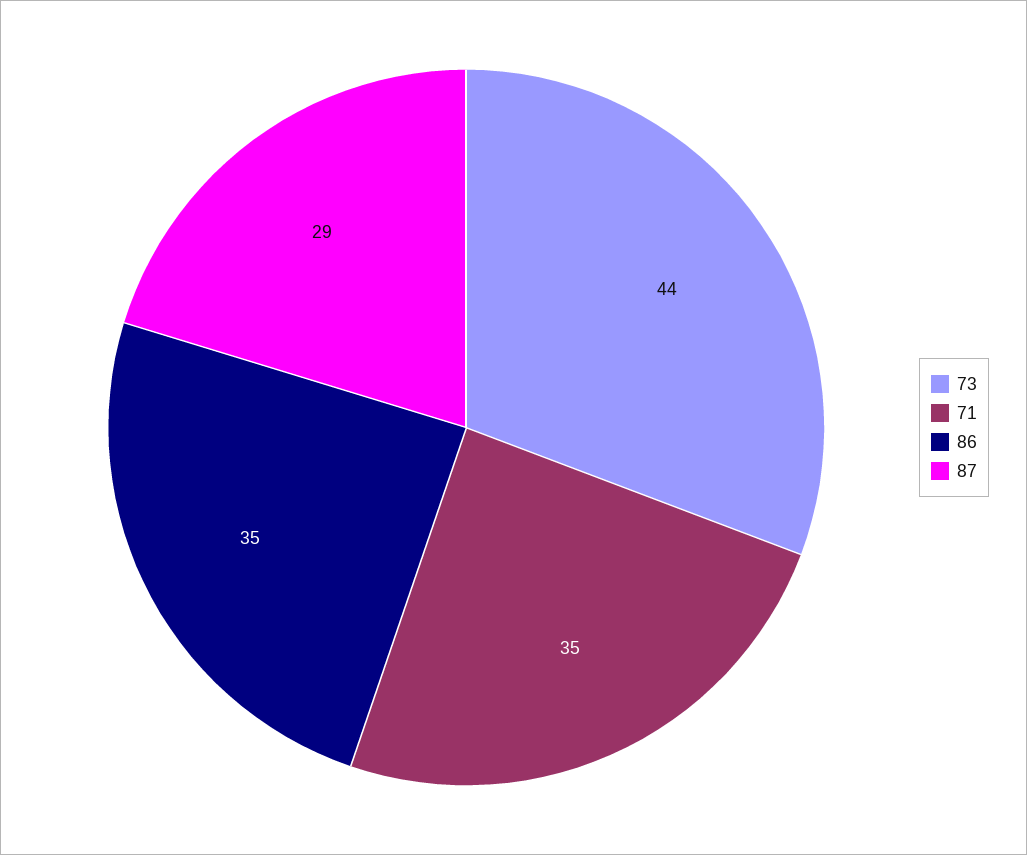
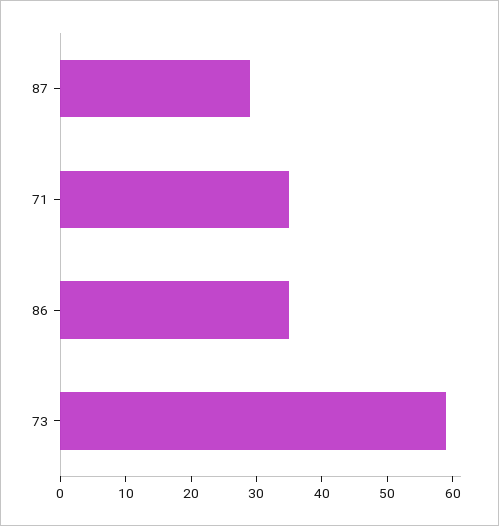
  {
-   "73": 44,
+   "73": 60,
    "71": 35,
    "86": 35,
    "87": 29
  }

